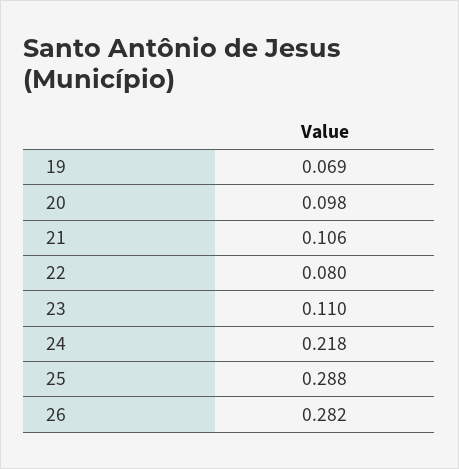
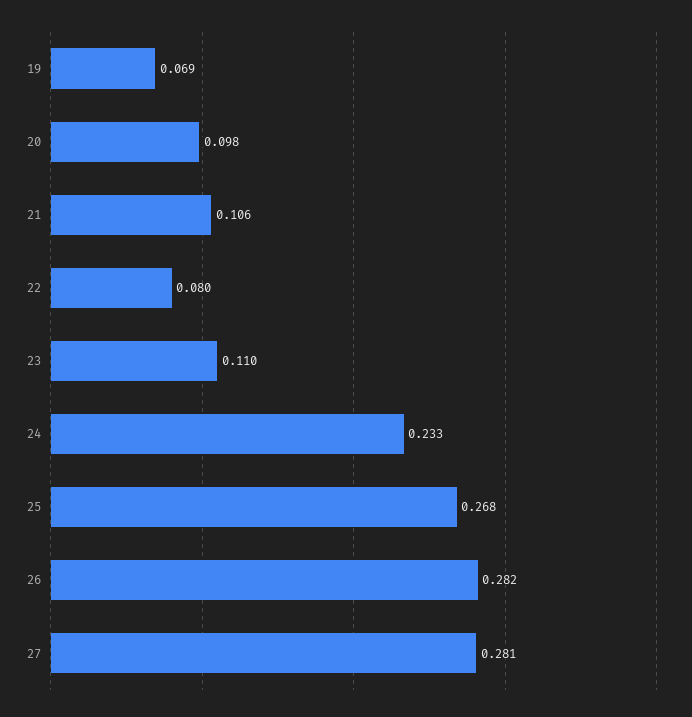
  {
    "19": 0.069,
    "20": 0.098,
    "21": 0.106,
    "22": 0.08,
    "23": 0.11,
-   "24": 0.218,
+   "24": 0.233,
-   "25": 0.288,
+   "25": 0.268,
-   "26": 0.282
+   "26": 0.282,
+   "27": 0.281
  }

